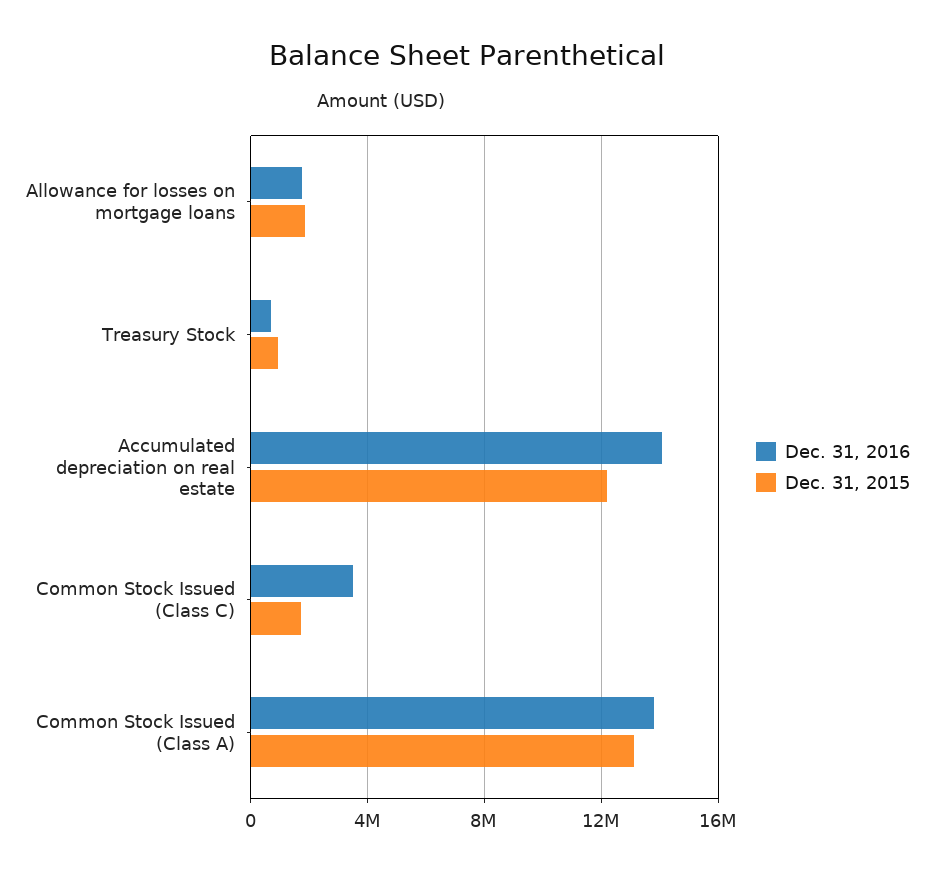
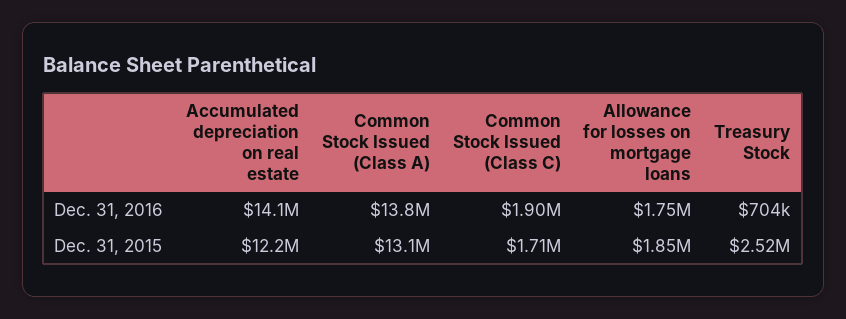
  {
    "Dec. 31, 2016": {
      "Allowance for losses on mortgage loans": 1750000,
      "Treasury Stock": 704000,
      "Accumulated depreciation on real estate": 14100000,
-     "Common Stock Issued (Class C)": 3500000,
+     "Common Stock Issued (Class C)": 1900000,
      "Common Stock Issued (Class A)": 13800000
    },
    "Dec. 31, 2015": {
      "Allowance for losses on mortgage loans": 1850000,
-     "Treasury Stock": 1000000,
+     "Treasury Stock": 2520000,
      "Accumulated depreciation on real estate": 12200000,
      "Common Stock Issued (Class C)": 1710000,
      "Common Stock Issued (Class A)": 13100000
    }
  }

